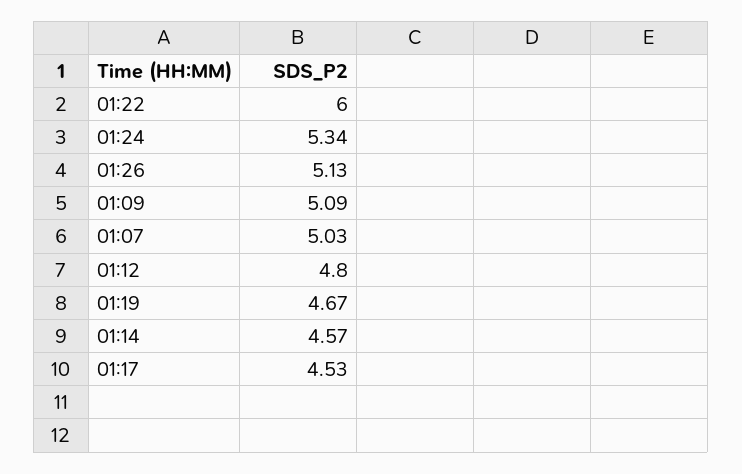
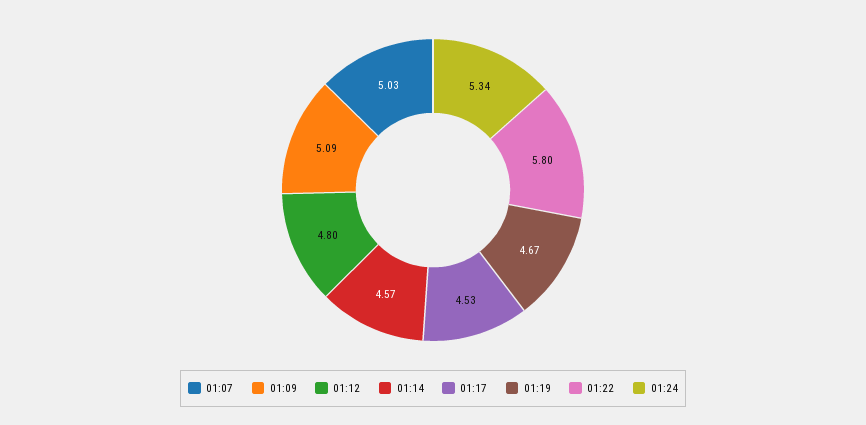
  {
-   "01:22": 6,
+   "01:22": 5.8,
    "01:24": 5.34,
-   "01:26": 5.13,
    "01:09": 5.09,
    "01:07": 5.03,
    "01:12": 4.8,
    "01:19": 4.67,
    "01:14": 4.57,
    "01:17": 4.53
  }

